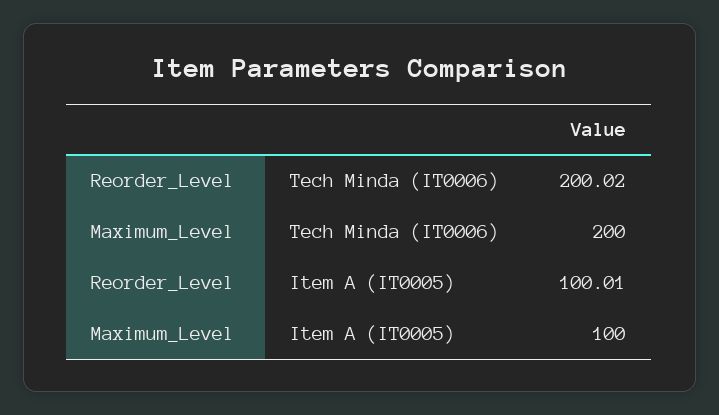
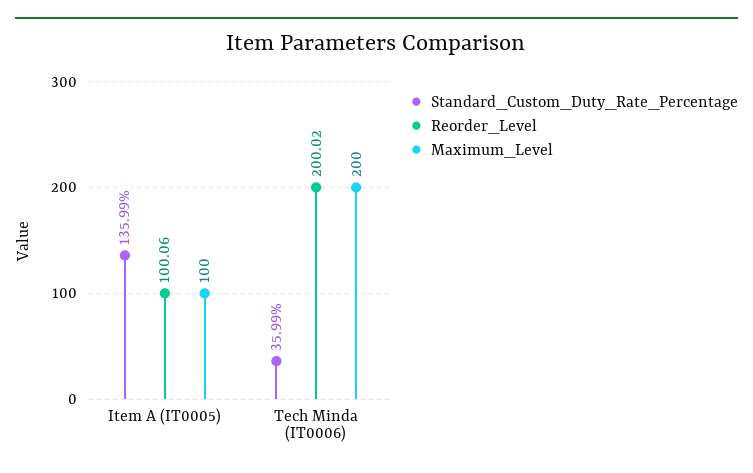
  {
    "Reorder_Level": {
      "Tech Minda (IT0006)": 200.02,
-     "Item A (IT0005)": 100.01
+     "Item A (IT0005)": 100.06
    },
    "Maximum_Level": {
      "Tech Minda (IT0006)": 200,
      "Item A (IT0005)": 100
-   }
+   },
+   "Standard_Custom_Duty_Rate_Percentage": {
+     "Item A (IT0005)": 135.99,
+     "Tech Minda (IT0006)": 35.99
+   }
  }

